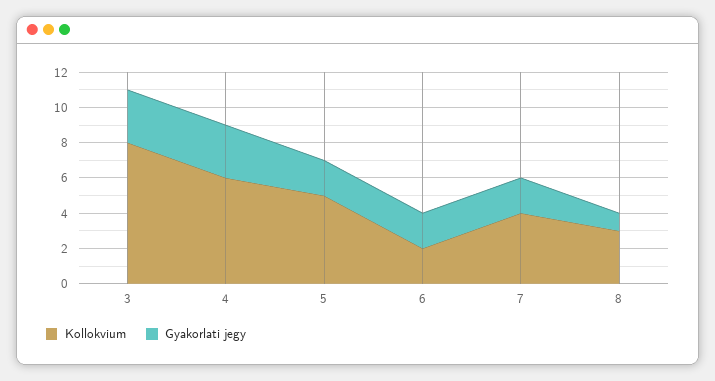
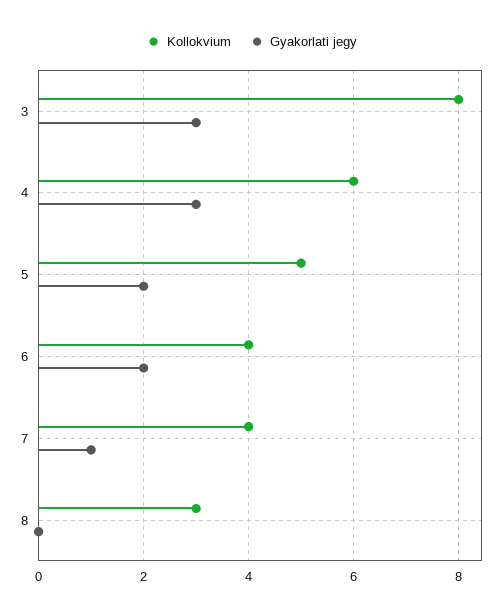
  {
    "Kollokvium": {
      "3": 8,
      "4": 6,
      "5": 5,
-     "6": 2,
+     "6": 4,
      "7": 4,
      "8": 3
    },
    "Gyakorlati jegy": {
      "3": 3,
      "4": 3,
      "5": 2,
      "6": 2,
-     "7": 2,
+     "7": 1,
-     "8": 1
+     "8": 0
    }
  }

